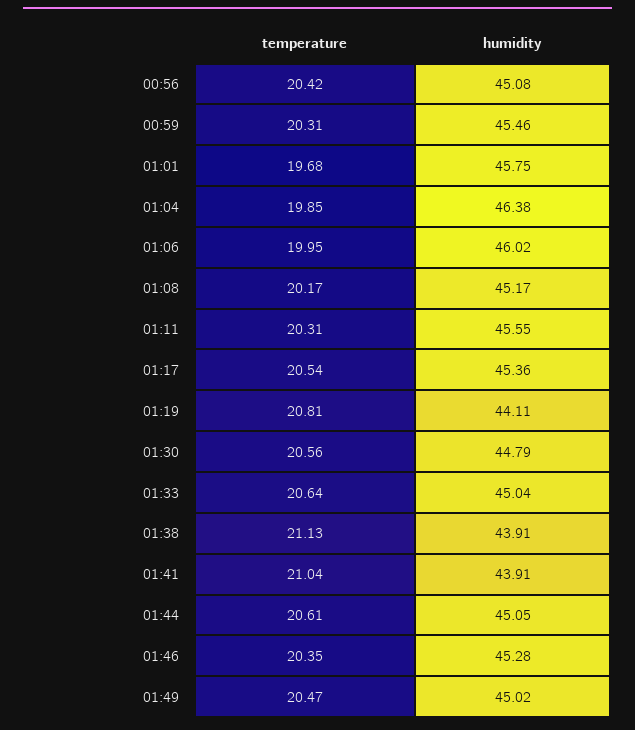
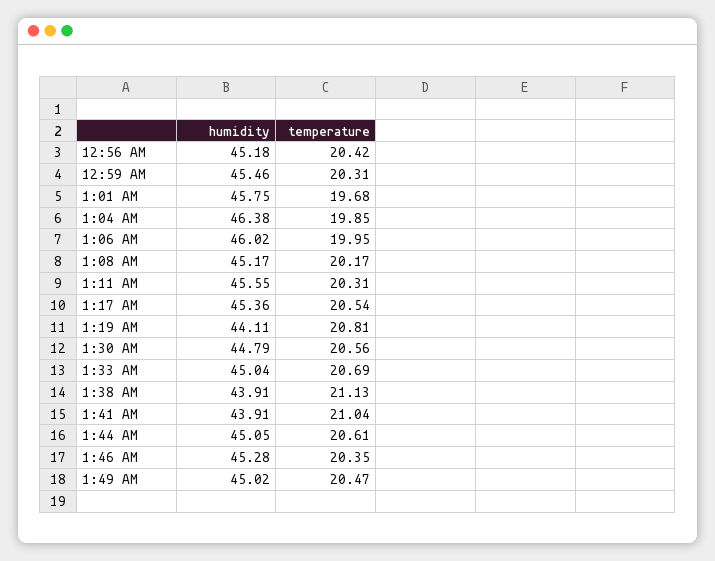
  {
    "temperature": {
      "00:56": 20.42,
      "00:59": 20.31,
      "01:01": 19.68,
      "01:04": 19.85,
      "01:06": 19.95,
      "01:08": 20.17,
      "01:11": 20.31,
      "01:17": 20.54,
      "01:19": 20.81,
      "01:30": 20.56,
-     "01:33": 20.64,
+     "01:33": 20.69,
      "01:38": 21.13,
      "01:41": 21.04,
      "01:44": 20.61,
      "01:46": 20.35,
      "01:49": 20.47
    },
    "humidity": {
-     "00:56": 45.08,
+     "00:56": 45.18,
      "00:59": 45.46,
      "01:01": 45.75,
      "01:04": 46.38,
      "01:06": 46.02,
      "01:08": 45.17,
      "01:11": 45.55,
      "01:17": 45.36,
      "01:19": 44.11,
      "01:30": 44.79,
      "01:33": 45.04,
      "01:38": 43.91,
      "01:41": 43.91,
      "01:44": 45.05,
      "01:46": 45.28,
      "01:49": 45.02
    }
  }

